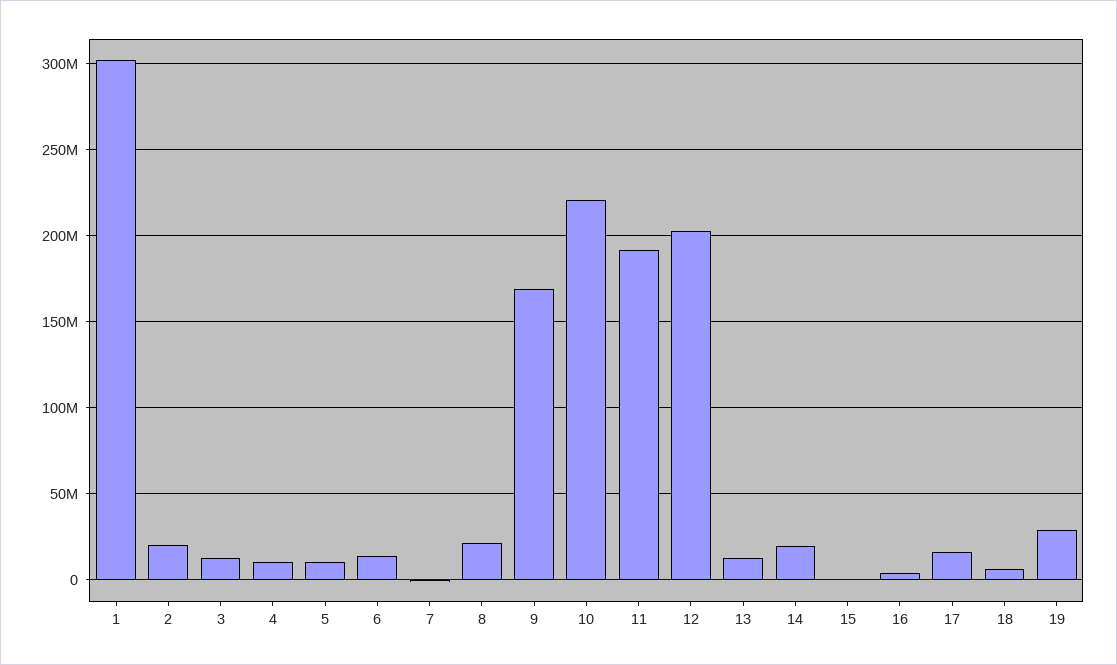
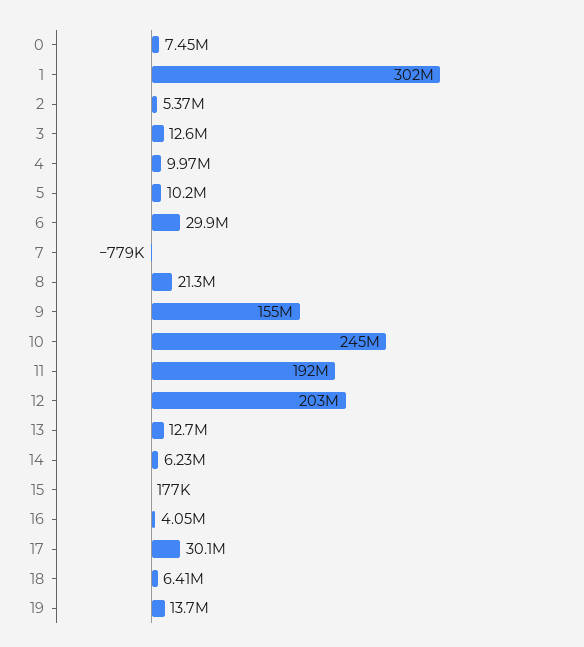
  {
    "1": 302000000,
-   "2": 20000000,
+   "2": 5370000,
    "3": 12600000,
    "4": 9970000,
    "5": 10200000,
-   "6": 15000000,
+   "6": 29900000,
    "7": -779000,
    "8": 21300000,
-   "9": 170000000,
+   "9": 155000000,
-   "10": 220000000,
+   "10": 245000000,
    "11": 192000000,
    "12": 203000000,
    "13": 12700000,
-   "14": 20000000,
+   "14": 6230000,
    "15": 177000,
    "16": 4050000,
-   "17": 15000000,
+   "17": 30100000,
    "18": 6410000,
-   "19": 30000000
+   "19": 13700000,
+   "0": 7450000
  }

